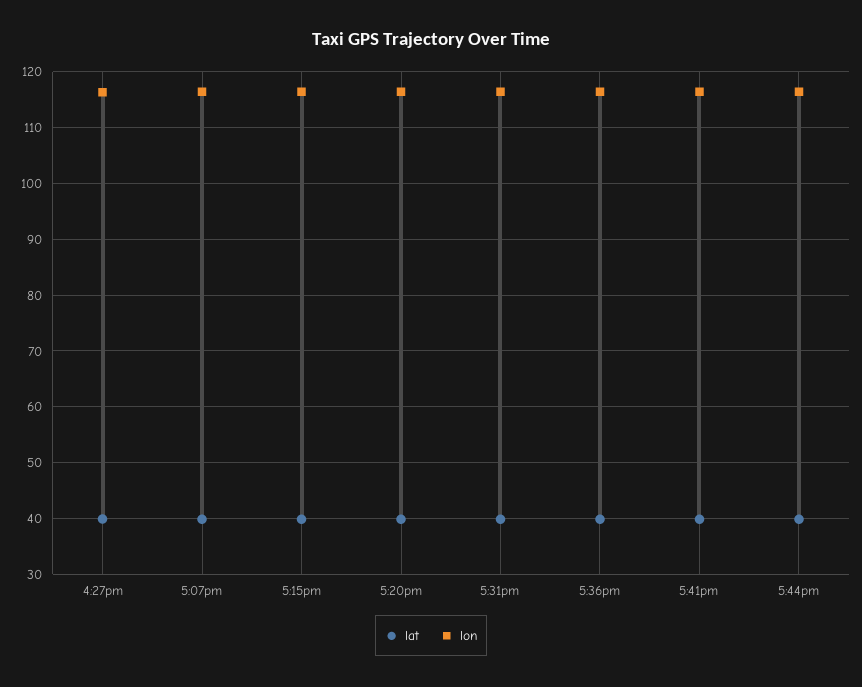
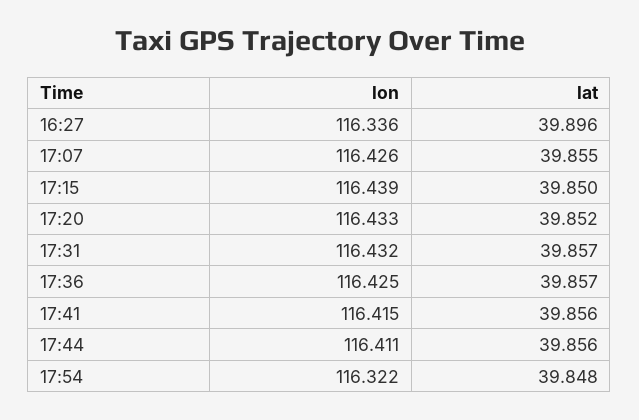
  {
    "lat": {
      "4:27pm": 39.896,
      "5:07pm": 39.855,
      "5:15pm": 39.85,
      "5:20pm": 39.852,
      "5:31pm": 39.857,
      "5:36pm": 39.857,
      "5:41pm": 39.856,
-     "5:44pm": 39.856
+     "5:44pm": 39.856,
+     "17:54": 39.848
    },
    "lon": {
      "4:27pm": 116.336,
      "5:07pm": 116.426,
      "5:15pm": 116.439,
      "5:20pm": 116.433,
      "5:31pm": 116.432,
      "5:36pm": 116.425,
      "5:41pm": 116.415,
-     "5:44pm": 116.411
+     "5:44pm": 116.411,
+     "17:54": 116.322
    }
  }

